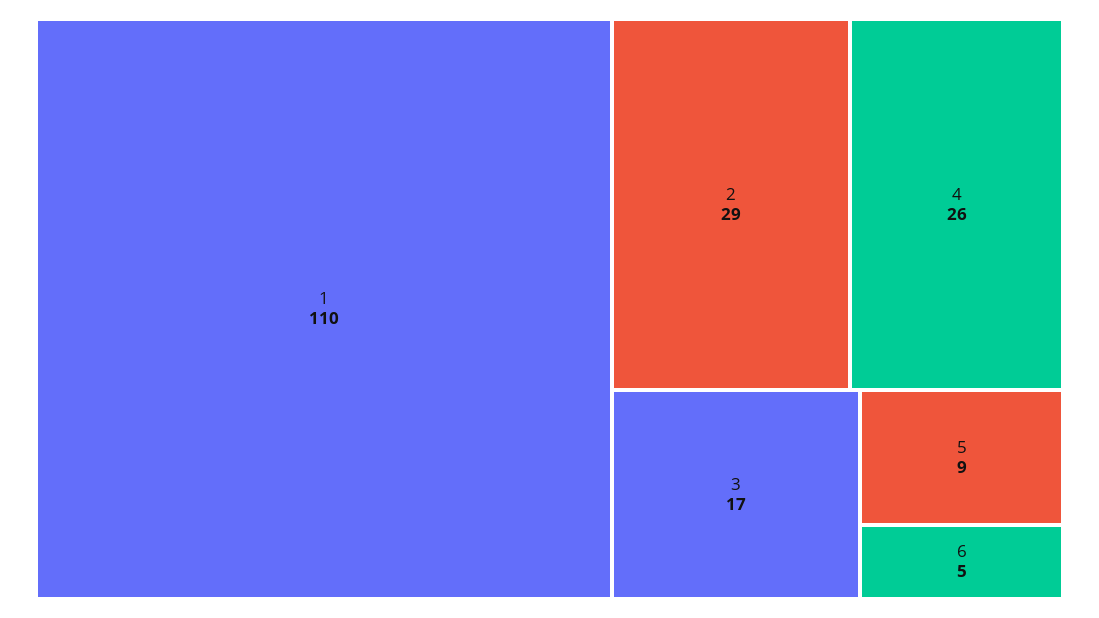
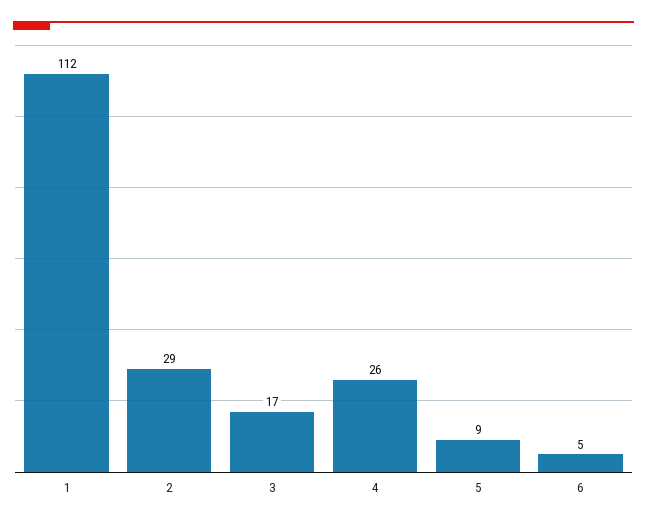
  {
-   "1": 110,
+   "1": 112,
    "2": 29,
    "4": 26,
    "3": 17,
    "5": 9,
    "6": 5
  }

